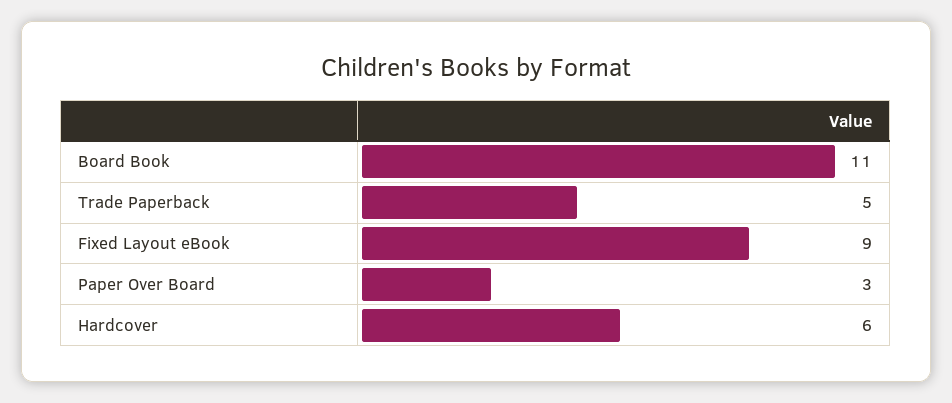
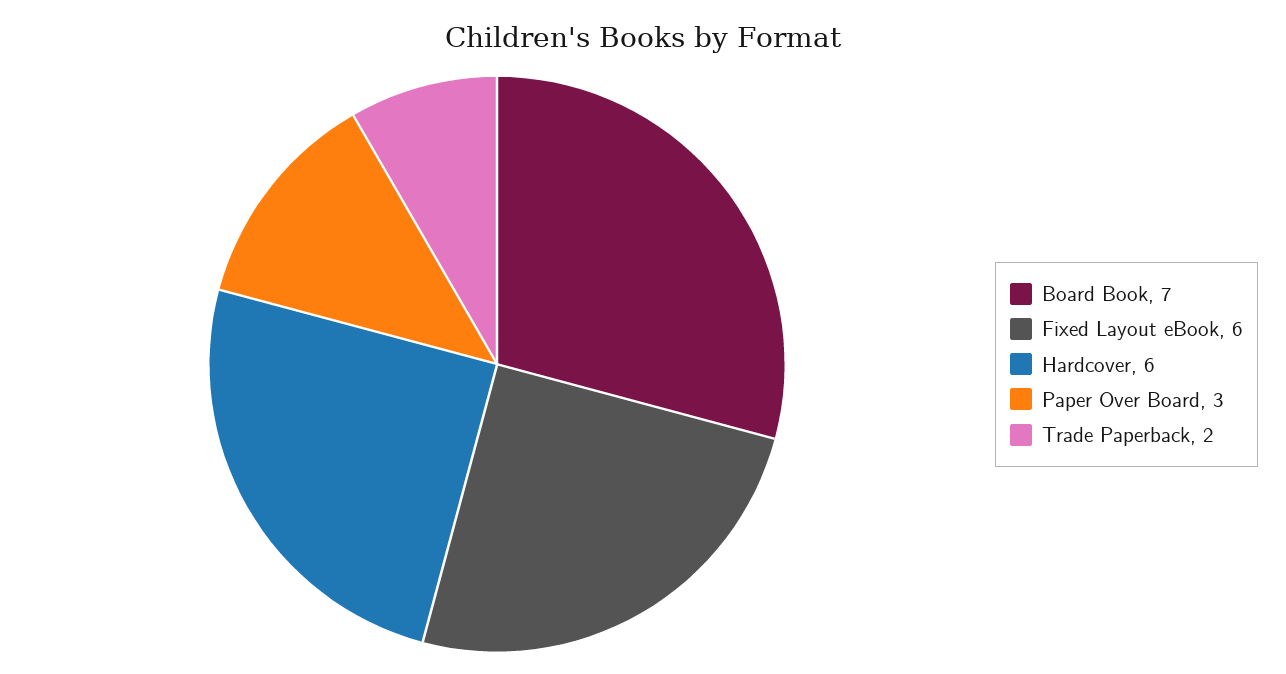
  {
-   "Board Book": 11,
+   "Board Book": 7,
-   "Trade Paperback": 5,
+   "Trade Paperback": 2,
-   "Fixed Layout eBook": 9,
+   "Fixed Layout eBook": 6,
    "Paper Over Board": 3,
    "Hardcover": 6
  }

